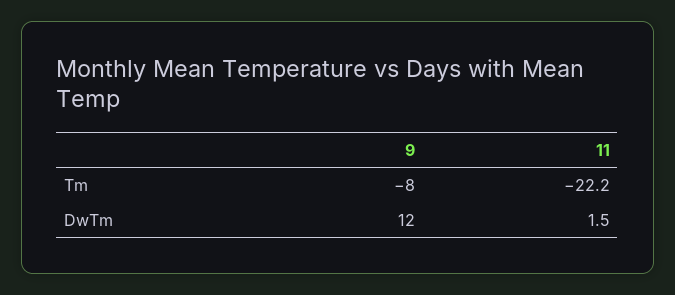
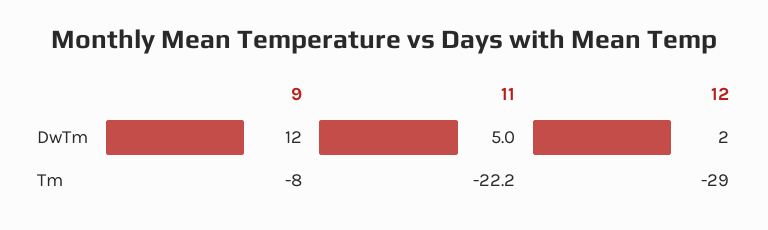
  {
    "9": {
      "Tm": -8,
      "DwTm": 12
    },
    "11": {
      "Tm": -22.2,
-     "DwTm": 1.5
+     "DwTm": 5
-   }
+   },
+   "12": {
+     "DwTm": 2,
+     "Tm": -29
+   }
  }

